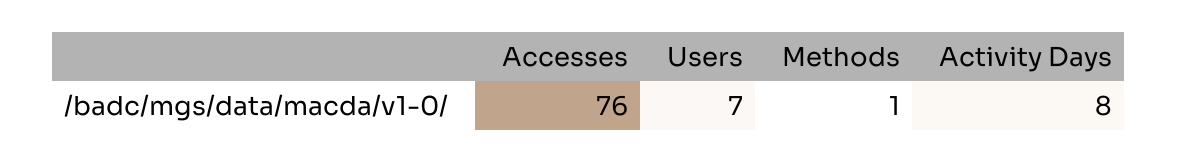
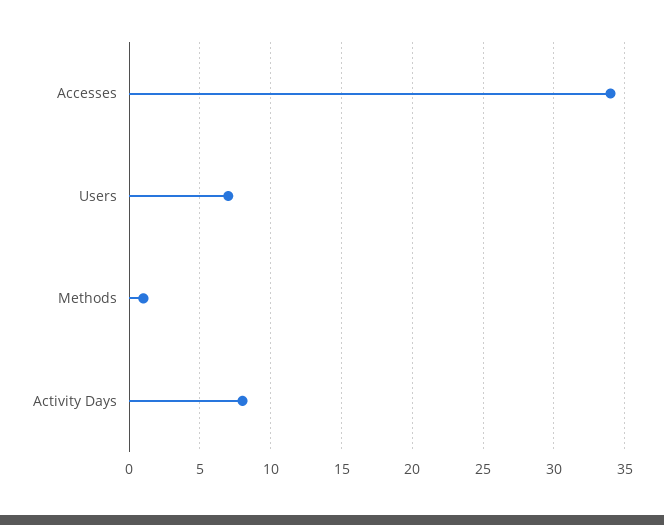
  {
-   "Accesses": 76,
+   "Accesses": 34,
    "Users": 7,
    "Methods": 1,
    "Activity Days": 8
  }

